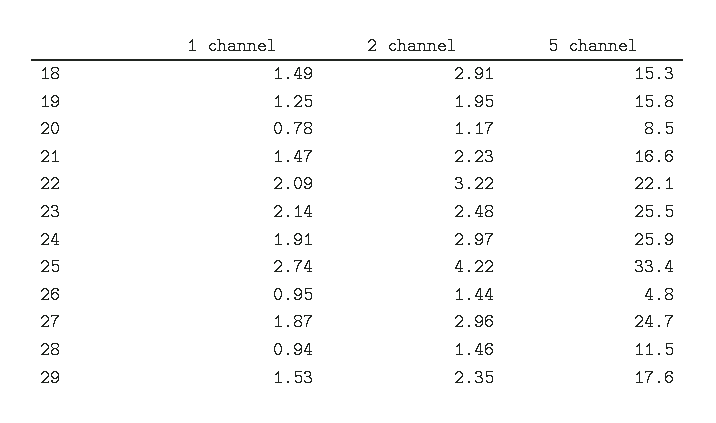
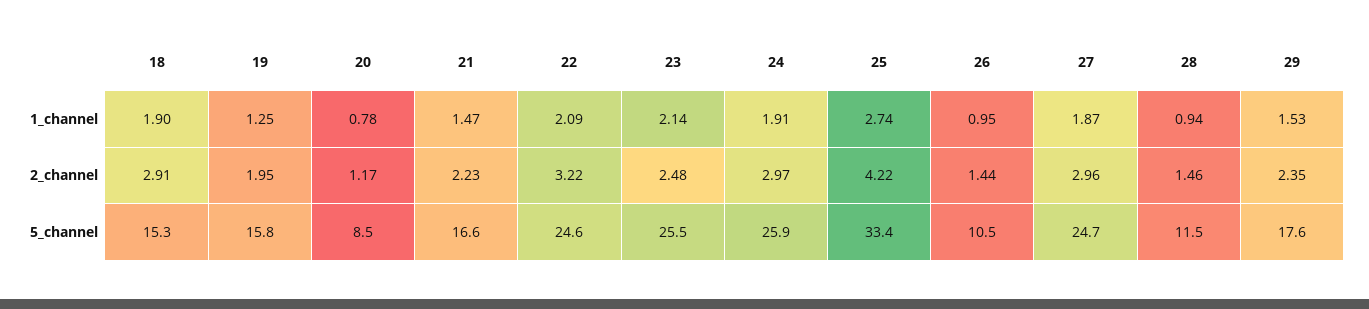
  {
    "1 channel": {
-     "18": 1.49,
+     "18": 1.9,
      "19": 1.25,
      "20": 0.78,
      "21": 1.47,
      "22": 2.09,
      "23": 2.14,
      "24": 1.91,
      "25": 2.74,
      "26": 0.95,
      "27": 1.87,
      "28": 0.94,
      "29": 1.53
    },
    "2 channel": {
      "18": 2.91,
      "19": 1.95,
      "20": 1.17,
      "21": 2.23,
      "22": 3.22,
      "23": 2.48,
      "24": 2.97,
      "25": 4.22,
      "26": 1.44,
      "27": 2.96,
      "28": 1.46,
      "29": 2.35
    },
    "5 channel": {
      "18": 15.3,
      "19": 15.8,
      "20": 8.5,
      "21": 16.6,
-     "22": 22.1,
+     "22": 24.6,
      "23": 25.5,
      "24": 25.9,
      "25": 33.4,
-     "26": 4.8,
+     "26": 10.5,
      "27": 24.7,
      "28": 11.5,
      "29": 17.6
    }
  }

